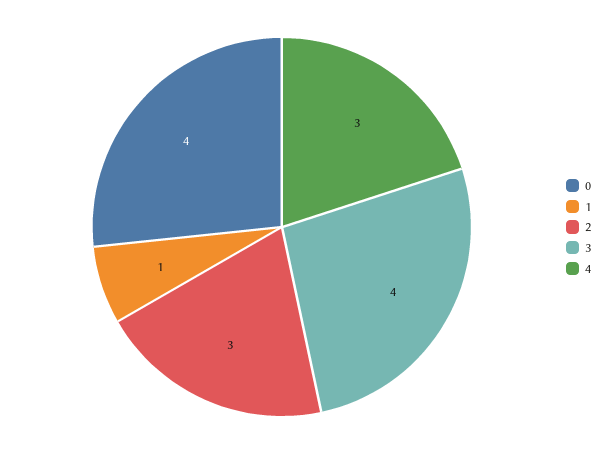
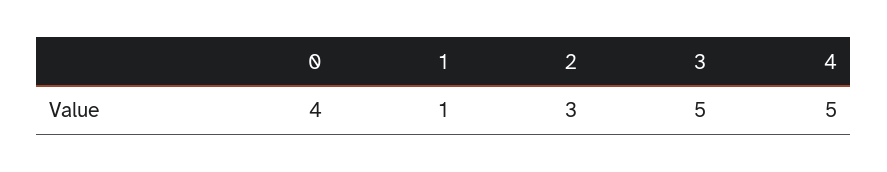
  {
    "0": 4,
    "1": 1,
    "2": 3,
-   "3": 4,
+   "3": 5,
-   "4": 3
+   "4": 5
  }

